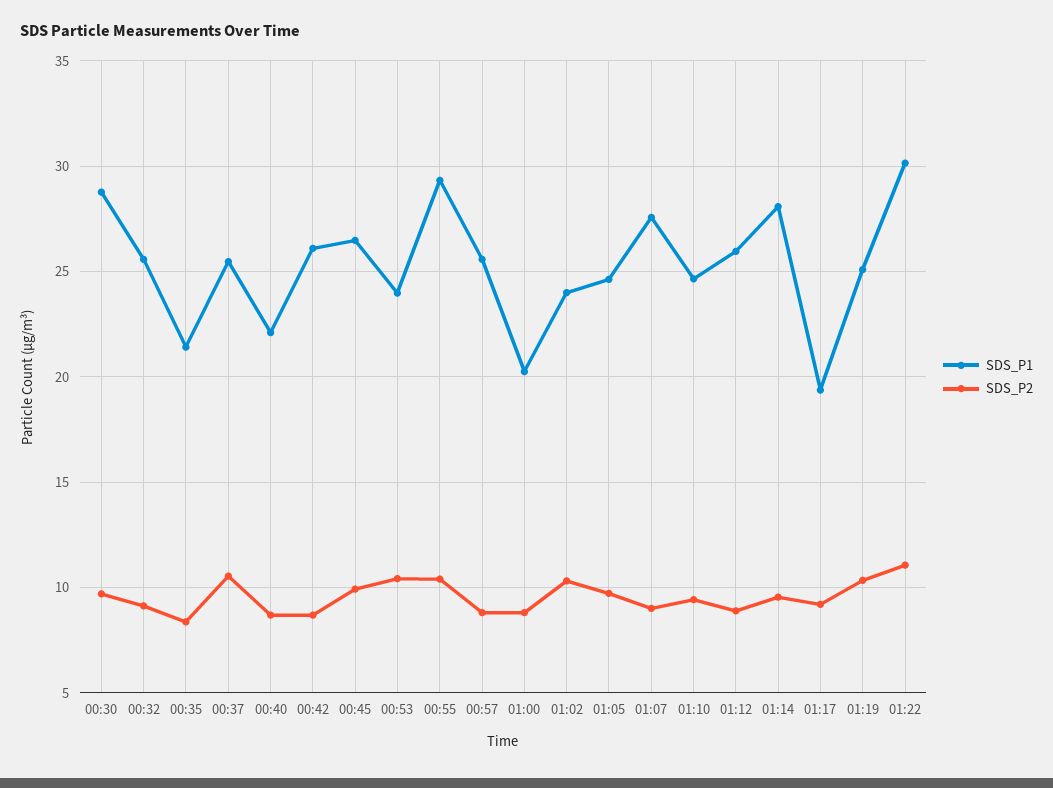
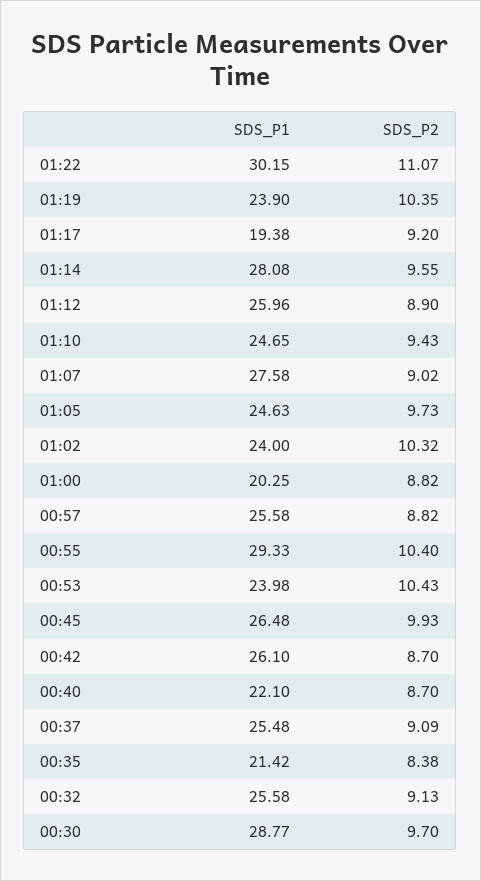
  {
    "SDS_P1": {
      "00:30": 28.77,
      "00:32": 25.58,
      "00:35": 21.42,
      "00:37": 25.48,
      "00:40": 22.1,
      "00:42": 26.1,
      "00:45": 26.48,
      "00:53": 23.98,
      "00:55": 29.33,
      "00:57": 25.58,
      "01:00": 20.25,
      "01:02": 24,
      "01:05": 24.63,
      "01:07": 27.58,
      "01:10": 24.65,
      "01:12": 25.96,
      "01:14": 28.08,
      "01:17": 19.38,
-     "01:19": 25,
+     "01:19": 23.9,
      "01:22": 30.15
    },
    "SDS_P2": {
      "00:30": 9.7,
      "00:32": 9.13,
      "00:35": 8.38,
-     "00:37": 10.5,
+     "00:37": 9.09,
      "00:40": 8.7,
      "00:42": 8.7,
      "00:45": 9.93,
      "00:53": 10.43,
      "00:55": 10.4,
      "00:57": 8.82,
      "01:00": 8.82,
      "01:02": 10.32,
      "01:05": 9.73,
      "01:07": 9.02,
      "01:10": 9.43,
      "01:12": 8.9,
      "01:14": 9.55,
      "01:17": 9.2,
      "01:19": 10.35,
      "01:22": 11.07
    }
  }

